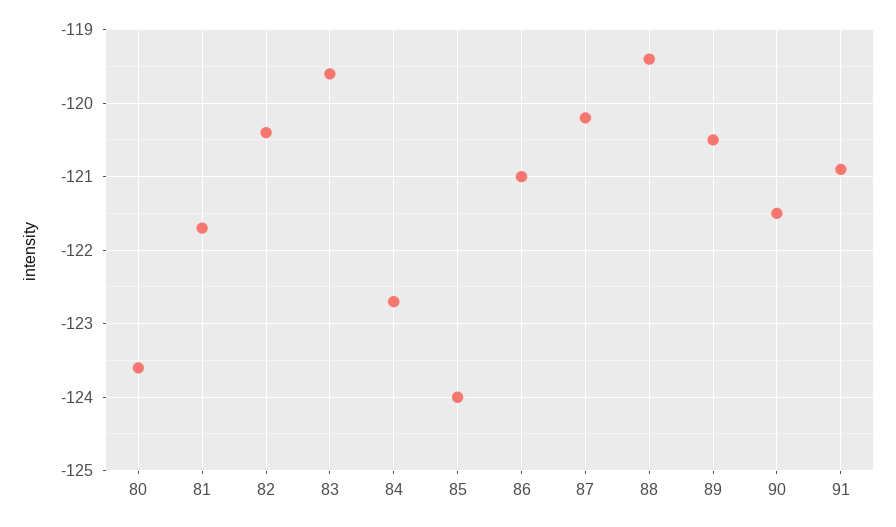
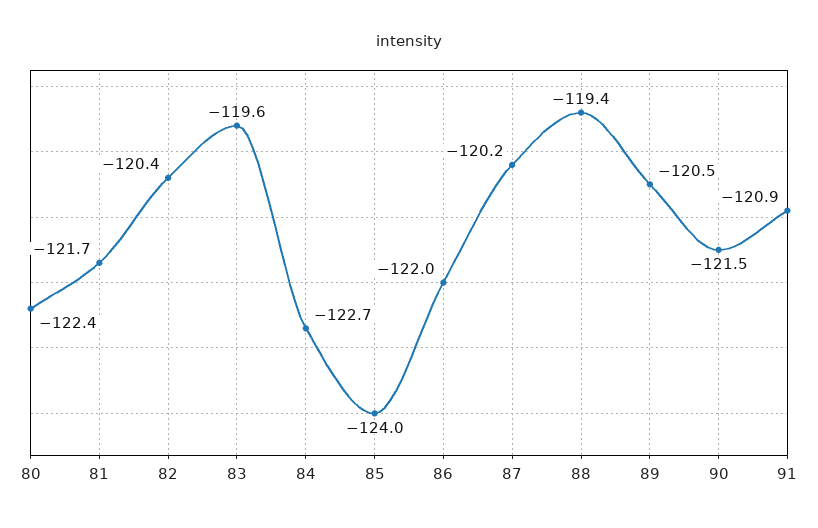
  {
-   "80": -123.6,
+   "80": -122.4,
    "81": -121.7,
    "82": -120.4,
    "83": -119.6,
    "84": -122.7,
    "85": -124,
-   "86": -121,
+   "86": -122,
    "87": -120.2,
    "88": -119.4,
    "89": -120.5,
    "90": -121.5,
    "91": -120.9
  }

